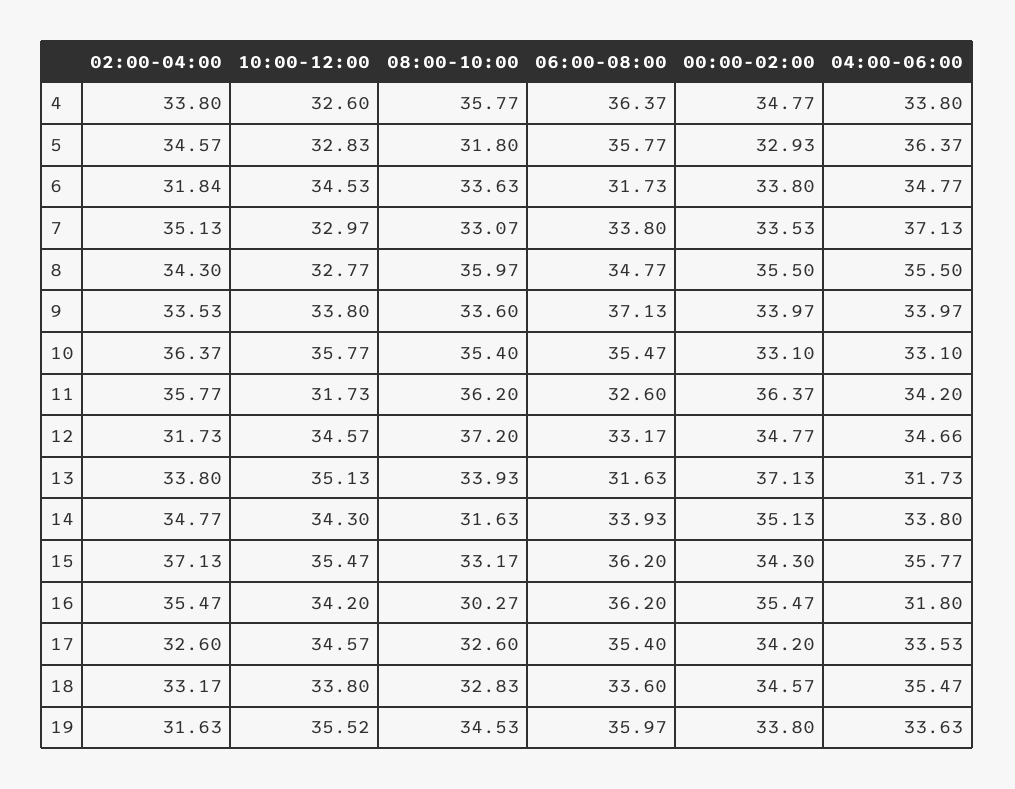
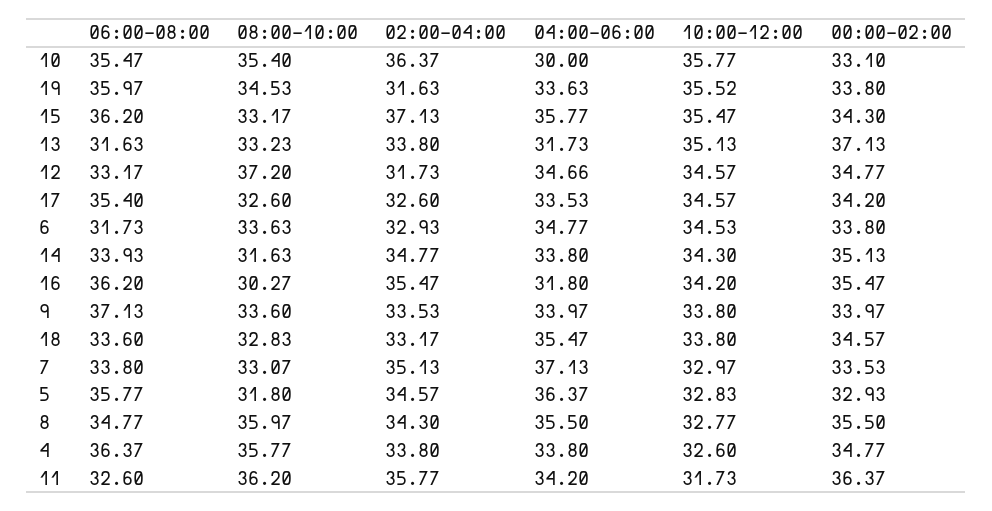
  {
    "02:00-04:00": {
      "4": 33.8,
      "5": 34.57,
-     "6": 31.84,
+     "6": 32.93,
      "7": 35.13,
      "8": 34.3,
      "9": 33.53,
      "10": 36.37,
      "11": 35.77,
      "12": 31.73,
      "13": 33.8,
      "14": 34.77,
      "15": 37.13,
      "16": 35.47,
      "17": 32.6,
      "18": 33.17,
      "19": 31.63
    },
    "10:00-12:00": {
      "4": 32.6,
      "5": 32.83,
      "6": 34.53,
      "7": 32.97,
      "8": 32.77,
      "9": 33.8,
      "10": 35.77,
      "11": 31.73,
      "12": 34.57,
      "13": 35.13,
      "14": 34.3,
      "15": 35.47,
      "16": 34.2,
      "17": 34.57,
      "18": 33.8,
      "19": 35.52
    },
    "08:00-10:00": {
      "4": 35.77,
      "5": 31.8,
      "6": 33.63,
      "7": 33.07,
      "8": 35.97,
      "9": 33.6,
      "10": 35.4,
      "11": 36.2,
      "12": 37.2,
-     "13": 33.93,
+     "13": 33.23,
      "14": 31.63,
      "15": 33.17,
      "16": 30.27,
      "17": 32.6,
      "18": 32.83,
      "19": 34.53
    },
    "06:00-08:00": {
      "4": 36.37,
      "5": 35.77,
      "6": 31.73,
      "7": 33.8,
      "8": 34.77,
      "9": 37.13,
      "10": 35.47,
      "11": 32.6,
      "12": 33.17,
      "13": 31.63,
      "14": 33.93,
      "15": 36.2,
      "16": 36.2,
      "17": 35.4,
      "18": 33.6,
      "19": 35.97
    },
    "00:00-02:00": {
      "4": 34.77,
      "5": 32.93,
      "6": 33.8,
      "7": 33.53,
      "8": 35.5,
      "9": 33.97,
      "10": 33.1,
      "11": 36.37,
      "12": 34.77,
      "13": 37.13,
      "14": 35.13,
      "15": 34.3,
      "16": 35.47,
      "17": 34.2,
      "18": 34.57,
      "19": 33.8
    },
    "04:00-06:00": {
      "4": 33.8,
      "5": 36.37,
      "6": 34.77,
      "7": 37.13,
      "8": 35.5,
      "9": 33.97,
-     "10": 33.1,
+     "10": 30,
      "11": 34.2,
      "12": 34.66,
      "13": 31.73,
      "14": 33.8,
      "15": 35.77,
      "16": 31.8,
      "17": 33.53,
      "18": 35.47,
      "19": 33.63
    }
  }

